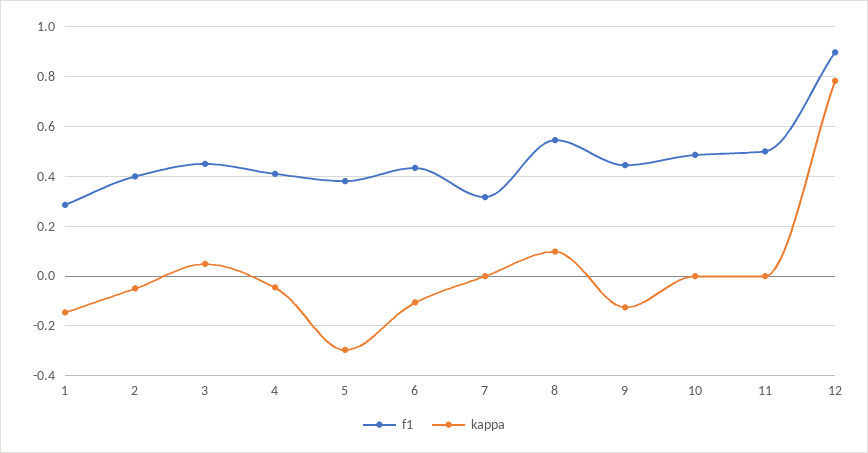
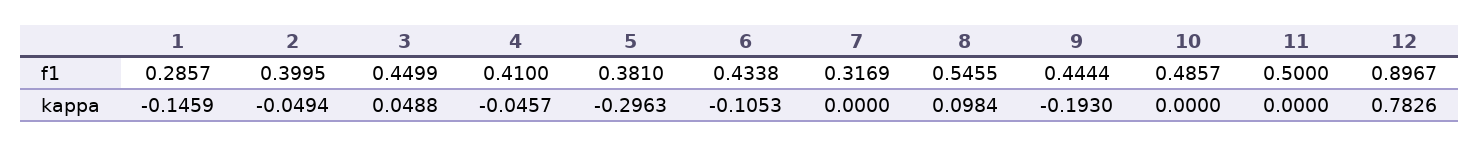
  {
    "f1": {
      "1": 0.2857,
      "2": 0.3995,
      "3": 0.4499,
      "4": 0.41,
      "5": 0.381,
      "6": 0.4338,
      "7": 0.3169,
      "8": 0.5455,
      "9": 0.4444,
      "10": 0.4857,
      "11": 0.5,
      "12": 0.8967
    },
    "kappa": {
      "1": -0.1459,
      "2": -0.0494,
      "3": 0.0488,
      "4": -0.0457,
      "5": -0.2963,
      "6": -0.1053,
      "7": 0,
      "8": 0.0984,
-     "9": -0.125,
+     "9": -0.193,
      "10": 0,
      "11": 0,
      "12": 0.7826
    }
  }

